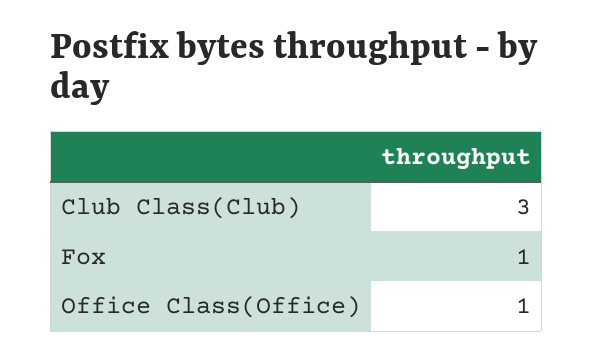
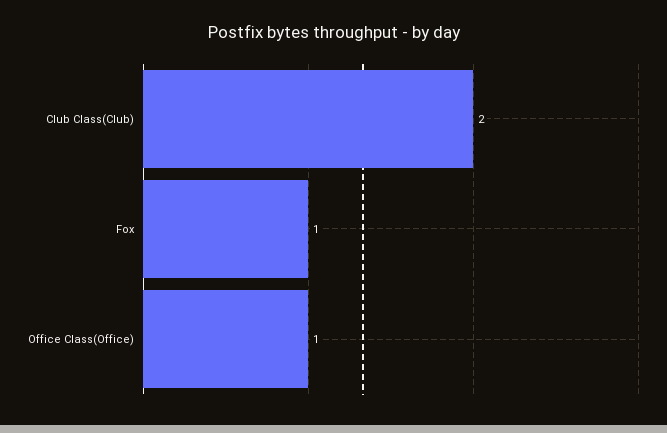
  {
-   "Club Class(Club)": 3,
+   "Club Class(Club)": 2,
    "Fox": 1,
    "Office Class(Office)": 1
  }

